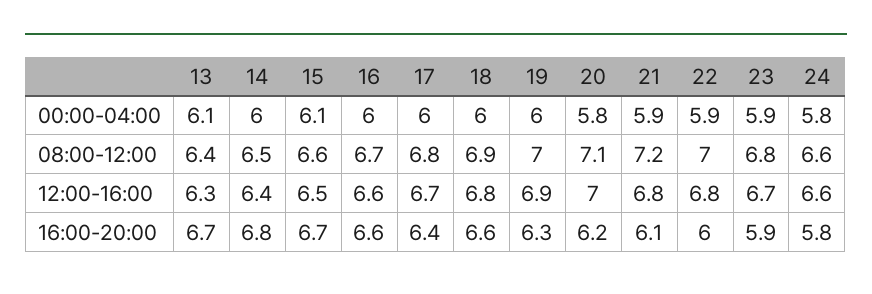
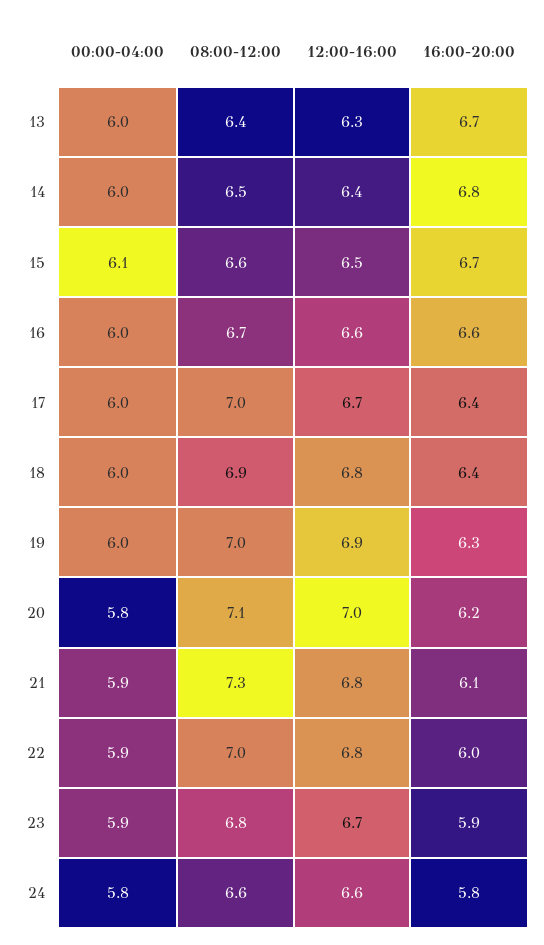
  {
    "13": {
-     "00:00-04:00": 6.1,
+     "00:00-04:00": 6,
      "08:00-12:00": 6.4,
      "12:00-16:00": 6.3,
      "16:00-20:00": 6.7
    },
    "14": {
      "00:00-04:00": 6,
      "08:00-12:00": 6.5,
      "12:00-16:00": 6.4,
      "16:00-20:00": 6.8
    },
    "15": {
      "00:00-04:00": 6.1,
      "08:00-12:00": 6.6,
      "12:00-16:00": 6.5,
      "16:00-20:00": 6.7
    },
    "16": {
      "00:00-04:00": 6,
      "08:00-12:00": 6.7,
      "12:00-16:00": 6.6,
      "16:00-20:00": 6.6
    },
    "17": {
      "00:00-04:00": 6,
-     "08:00-12:00": 6.8,
+     "08:00-12:00": 7,
      "12:00-16:00": 6.7,
      "16:00-20:00": 6.4
    },
    "18": {
      "00:00-04:00": 6,
      "08:00-12:00": 6.9,
      "12:00-16:00": 6.8,
-     "16:00-20:00": 6.6
+     "16:00-20:00": 6.4
    },
    "19": {
      "00:00-04:00": 6,
      "08:00-12:00": 7,
      "12:00-16:00": 6.9,
      "16:00-20:00": 6.3
    },
    "20": {
      "00:00-04:00": 5.8,
      "08:00-12:00": 7.1,
      "12:00-16:00": 7,
      "16:00-20:00": 6.2
    },
    "21": {
      "00:00-04:00": 5.9,
-     "08:00-12:00": 7.2,
+     "08:00-12:00": 7.3,
      "12:00-16:00": 6.8,
      "16:00-20:00": 6.1
    },
    "22": {
      "00:00-04:00": 5.9,
      "08:00-12:00": 7,
      "12:00-16:00": 6.8,
      "16:00-20:00": 6
    },
    "23": {
      "00:00-04:00": 5.9,
      "08:00-12:00": 6.8,
      "12:00-16:00": 6.7,
      "16:00-20:00": 5.9
    },
    "24": {
      "00:00-04:00": 5.8,
      "08:00-12:00": 6.6,
      "12:00-16:00": 6.6,
      "16:00-20:00": 5.8
    }
  }

